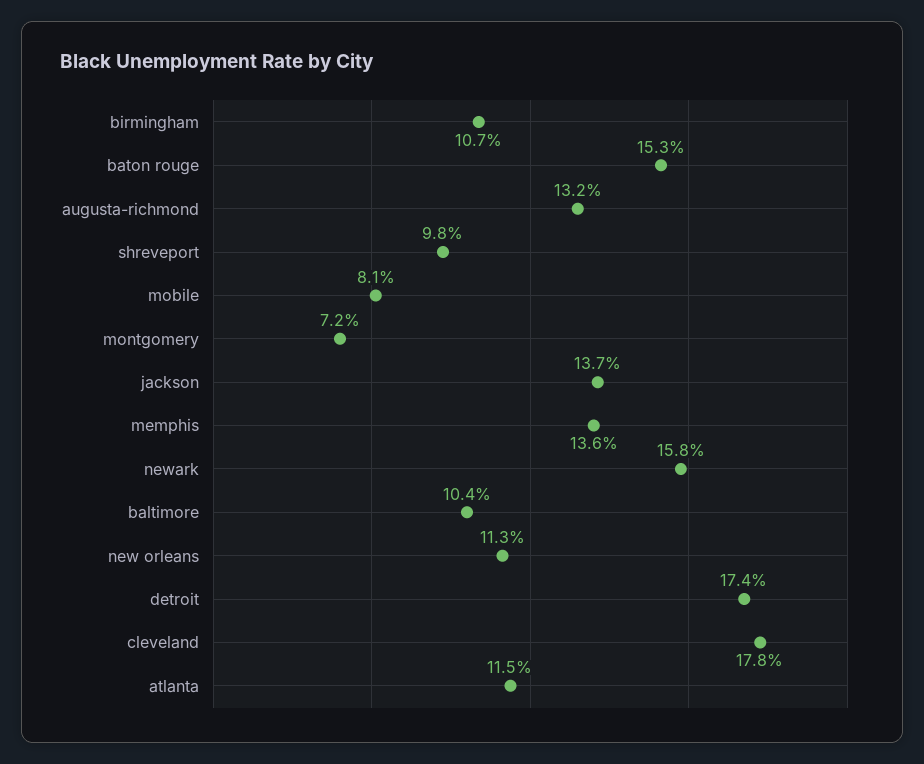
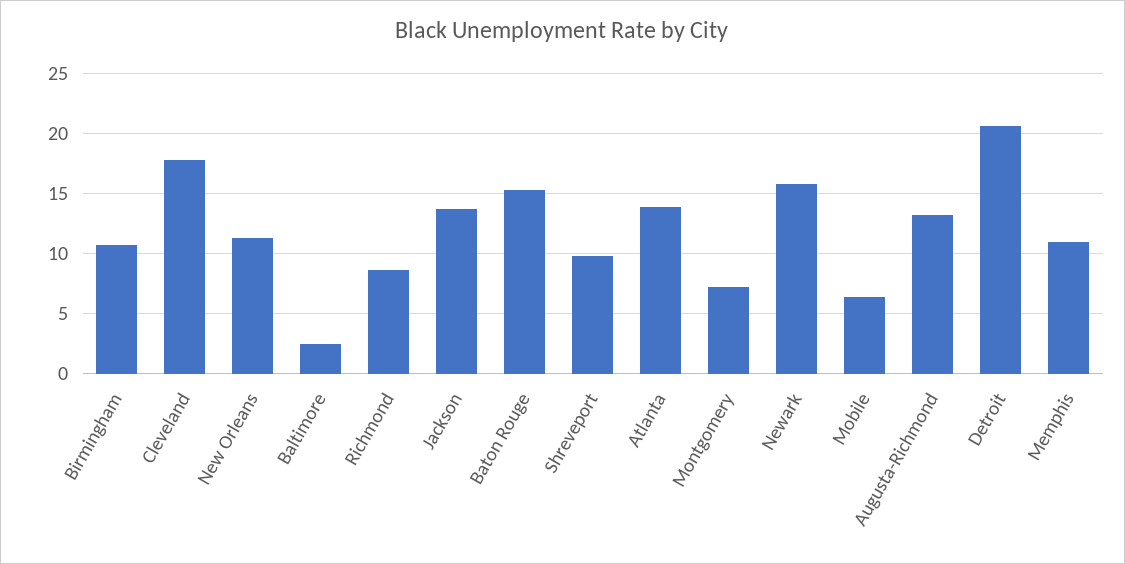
  {
    "birmingham": 10.7,
    "baton rouge": 15.3,
    "augusta-richmond": 13.2,
    "shreveport": 9.8,
-   "mobile": 8.1,
+   "mobile": 6.5,
    "montgomery": 7.2,
    "jackson": 13.7,
-   "memphis": 13.6,
+   "memphis": 11,
    "newark": 15.8,
-   "baltimore": 10.4,
+   "baltimore": 2.5,
    "new orleans": 11.3,
-   "detroit": 17.4,
+   "detroit": 20.5,
    "cleveland": 17.8,
-   "atlanta": 11.5
+   "atlanta": 14,
+   "Richmond": 8.5
  }

